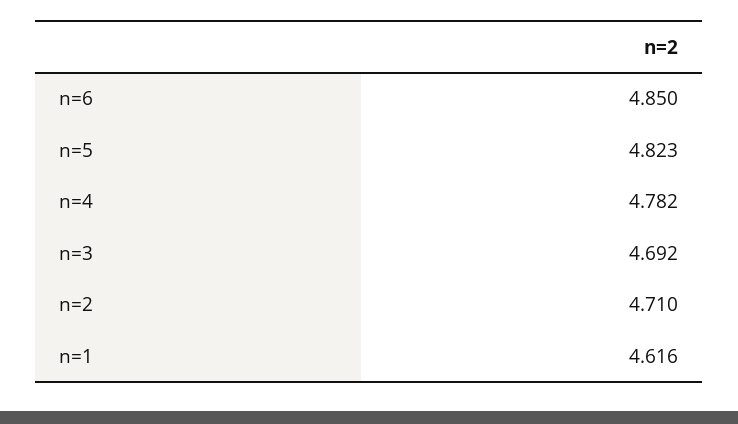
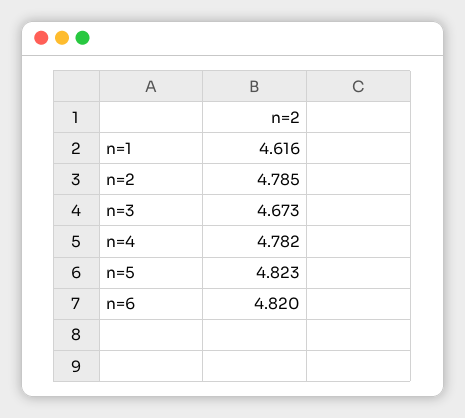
  {
-   "n=6": 4.85,
+   "n=6": 4.82,
    "n=5": 4.823,
    "n=4": 4.782,
-   "n=3": 4.692,
+   "n=3": 4.673,
-   "n=2": 4.71,
+   "n=2": 4.785,
    "n=1": 4.616
  }

